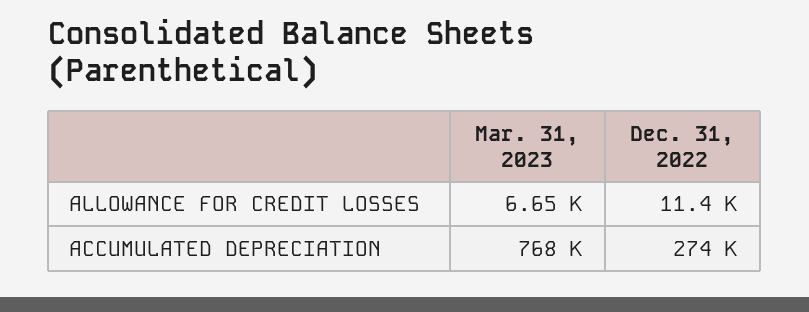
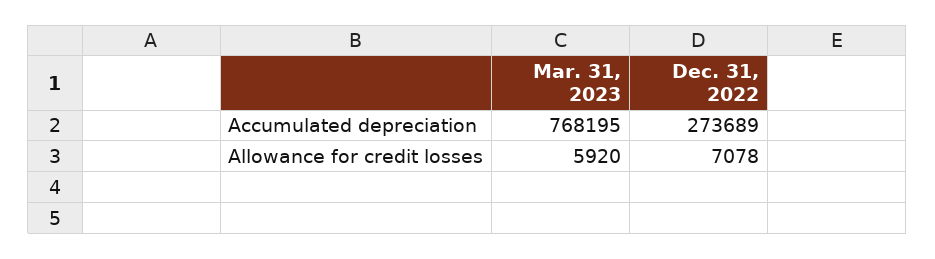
  {
    "Mar. 31, 2023": {
-     "ALLOWANCE FOR CREDIT LOSSES": 6650,
+     "ALLOWANCE FOR CREDIT LOSSES": 5920,
      "ACCUMULATED DEPRECIATION": 768195
    },
    "Dec. 31, 2022": {
-     "ALLOWANCE FOR CREDIT LOSSES": 11400,
+     "ALLOWANCE FOR CREDIT LOSSES": 7078,
      "ACCUMULATED DEPRECIATION": 273689
    }
  }

